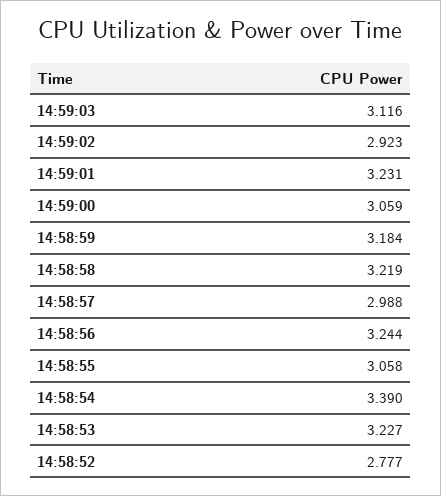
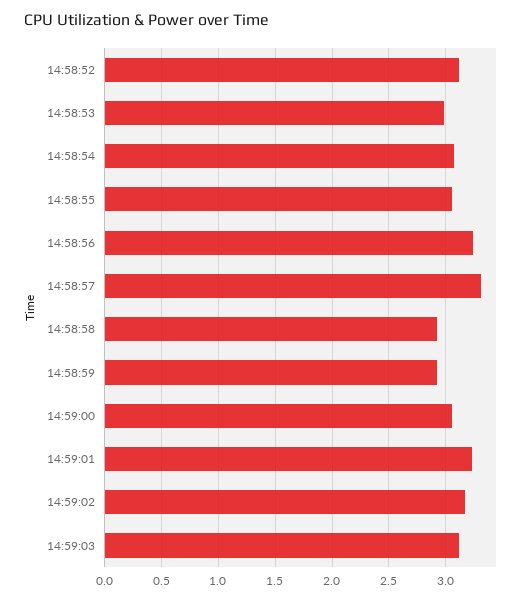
  {
    "14:59:03": 3.116,
-   "14:59:02": 2.923,
+   "14:59:02": 3.2,
    "14:59:01": 3.231,
    "14:59:00": 3.059,
-   "14:58:59": 3.184,
+   "14:58:59": 2.9,
-   "14:58:58": 3.219,
+   "14:58:58": 2.9,
-   "14:58:57": 2.988,
+   "14:58:57": 3.3,
    "14:58:56": 3.244,
    "14:58:55": 3.058,
-   "14:58:54": 3.39,
+   "14:58:54": 3.1,
-   "14:58:53": 3.227,
+   "14:58:53": 3,
-   "14:58:52": 2.777
+   "14:58:52": 3.1
  }

